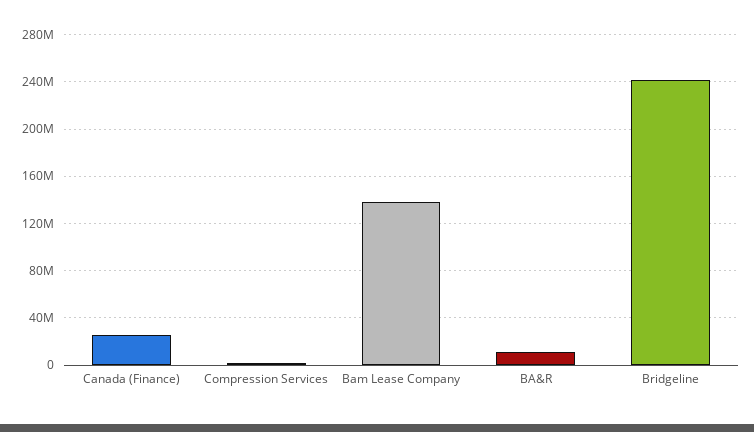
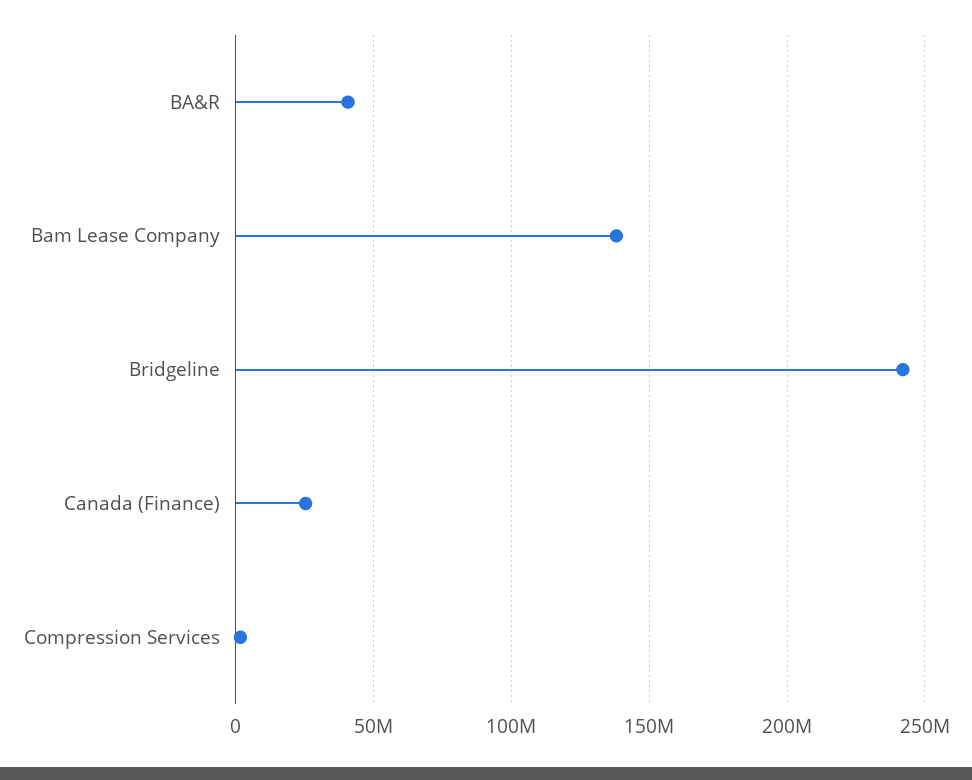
  {
    "Canada (Finance)": 25000000,
    "Compression Services": 0,
    "Bam Lease Company": 140000000,
-   "BA&R": 10000000,
+   "BA&R": 40000000,
    "Bridgeline": 240000000
  }

